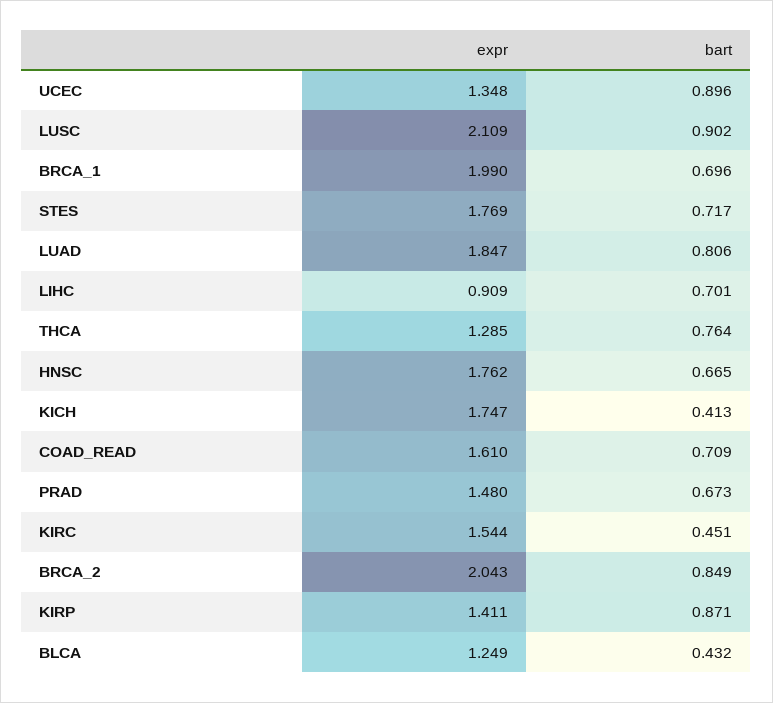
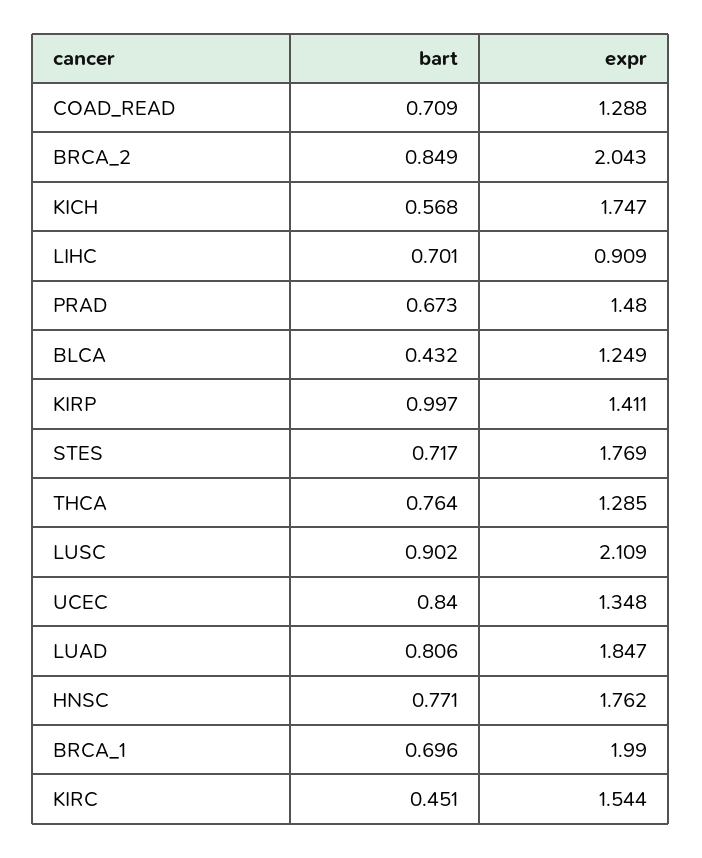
  {
    "expr": {
      "UCEC": 1.348,
      "LUSC": 2.109,
      "BRCA_1": 1.99,
      "STES": 1.769,
      "LUAD": 1.847,
      "LIHC": 0.909,
      "THCA": 1.285,
      "HNSC": 1.762,
      "KICH": 1.747,
-     "COAD_READ": 1.61,
+     "COAD_READ": 1.288,
      "PRAD": 1.48,
      "KIRC": 1.544,
      "BRCA_2": 2.043,
      "KIRP": 1.411,
      "BLCA": 1.249
    },
    "bart": {
-     "UCEC": 0.896,
+     "UCEC": 0.84,
      "LUSC": 0.902,
      "BRCA_1": 0.696,
      "STES": 0.717,
      "LUAD": 0.806,
      "LIHC": 0.701,
      "THCA": 0.764,
-     "HNSC": 0.665,
+     "HNSC": 0.771,
-     "KICH": 0.413,
+     "KICH": 0.568,
      "COAD_READ": 0.709,
      "PRAD": 0.673,
      "KIRC": 0.451,
      "BRCA_2": 0.849,
-     "KIRP": 0.871,
+     "KIRP": 0.997,
      "BLCA": 0.432
    }
  }

